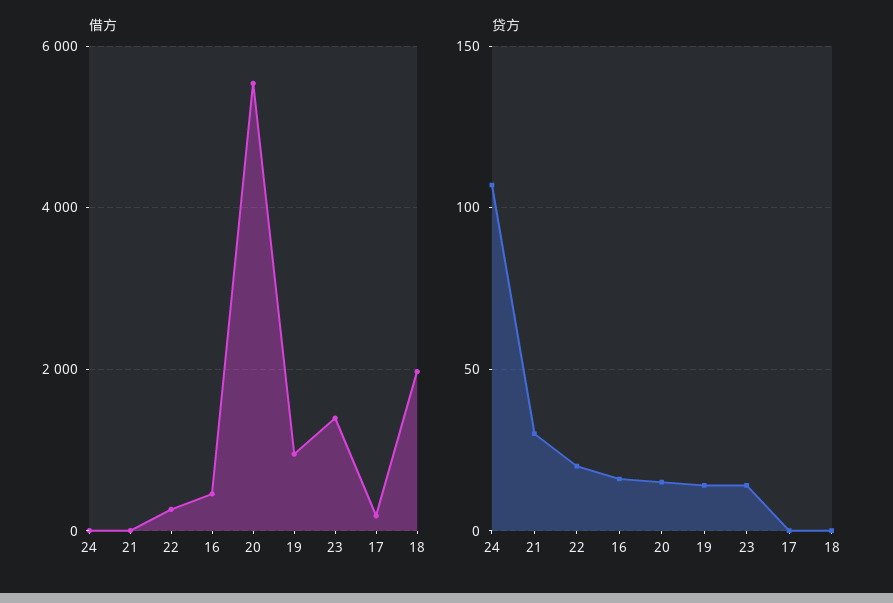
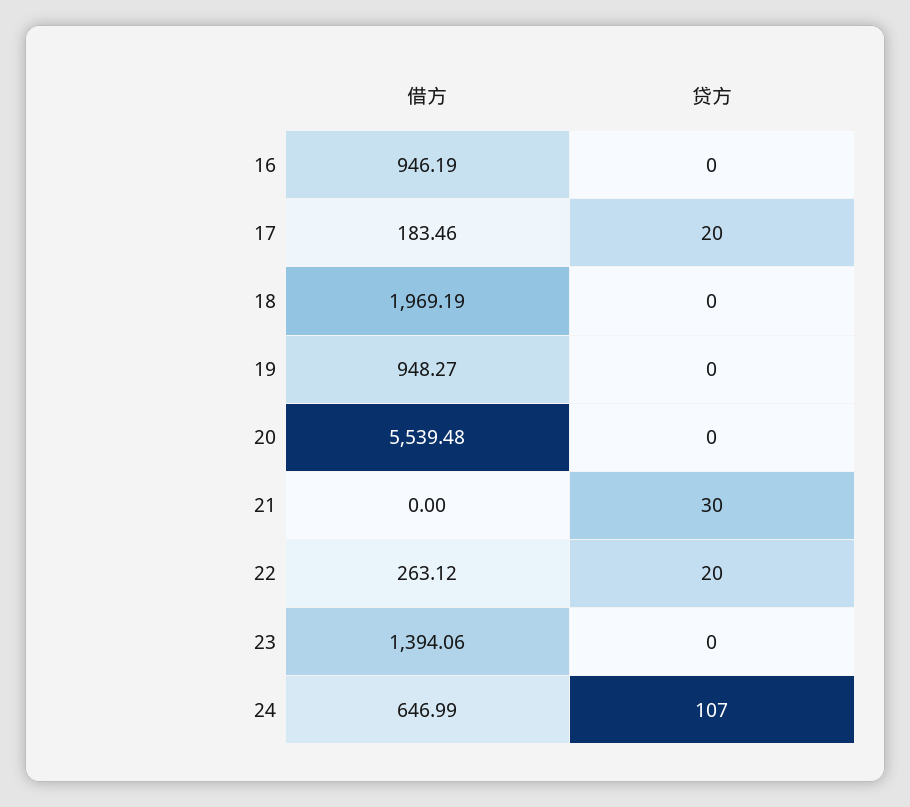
  {
    "借方": {
-     "24": 0,
+     "24": 646.99,
      "21": 0,
      "22": 263.12,
-     "16": 400,
+     "16": 946.19,
      "20": 5539.48,
      "19": 948.27,
      "23": 1394.06,
      "17": 183.46,
      "18": 1969.19
    },
    "贷方": {
      "24": 107,
      "21": 30,
      "22": 20,
-     "16": 15,
+     "16": 0,
-     "20": 15,
+     "20": 0,
-     "19": 15,
+     "19": 0,
-     "23": 15,
+     "23": 0,
-     "17": 0,
+     "17": 20,
      "18": 0
    }
  }

